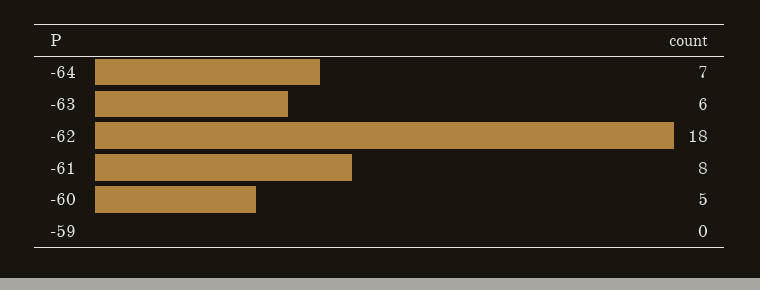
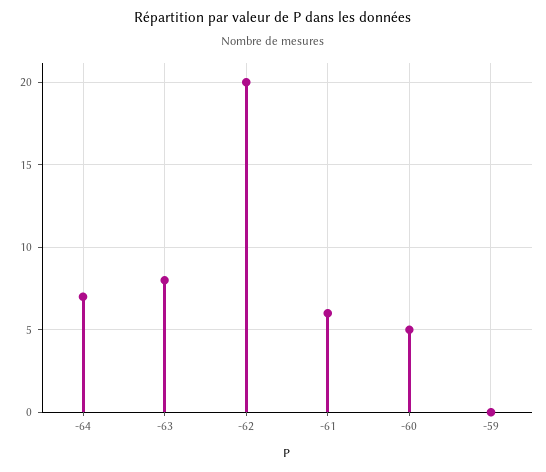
  {
    "-64": 7,
-   "-63": 6,
+   "-63": 8,
-   "-62": 18,
+   "-62": 20,
-   "-61": 8,
+   "-61": 6,
    "-60": 5,
    "-59": 0
  }

